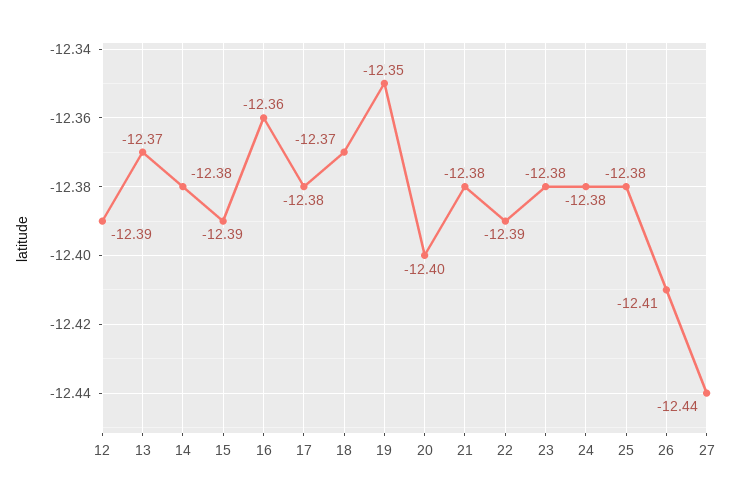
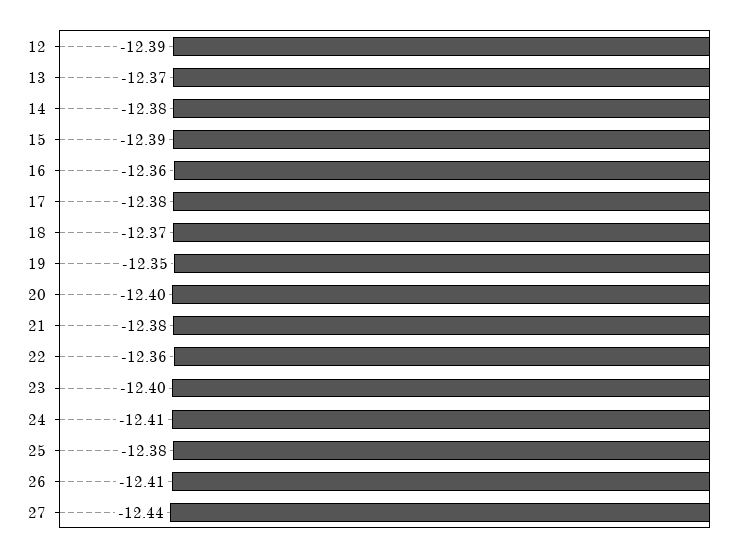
  {
    "12": -12.39,
    "13": -12.37,
    "14": -12.38,
    "15": -12.39,
    "16": -12.36,
    "17": -12.38,
    "18": -12.37,
    "19": -12.35,
    "20": -12.4,
    "21": -12.38,
-   "22": -12.39,
+   "22": -12.36,
-   "23": -12.38,
+   "23": -12.4,
-   "24": -12.38,
+   "24": -12.41,
    "25": -12.38,
    "26": -12.41,
    "27": -12.44
  }

